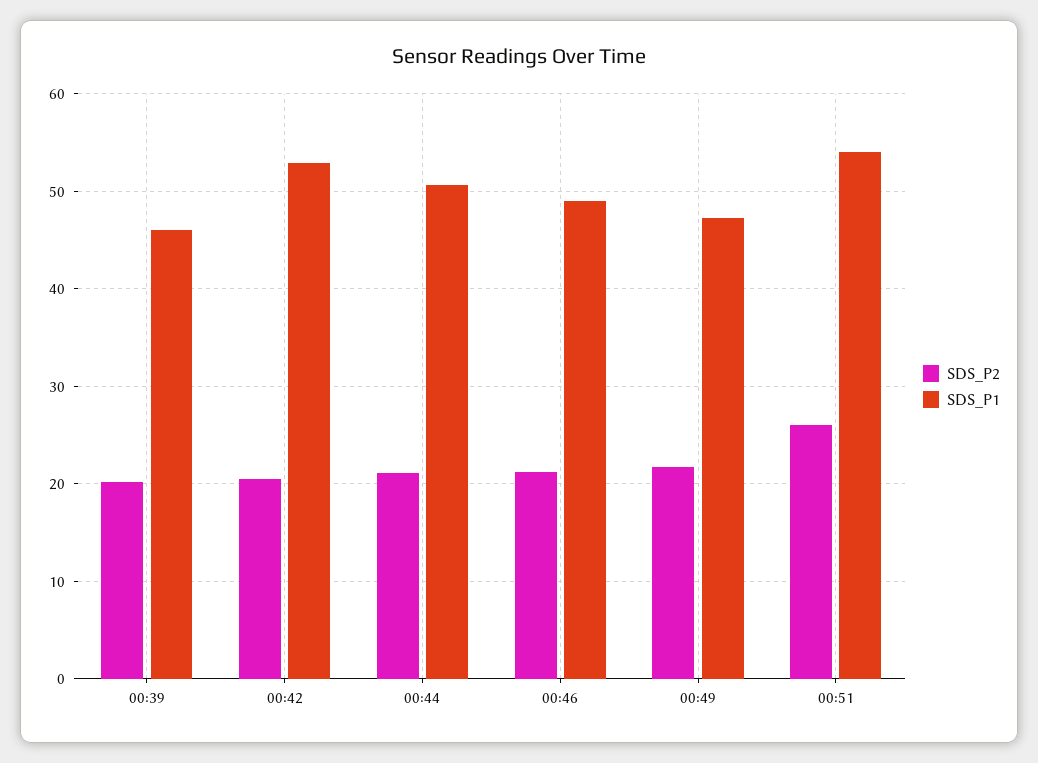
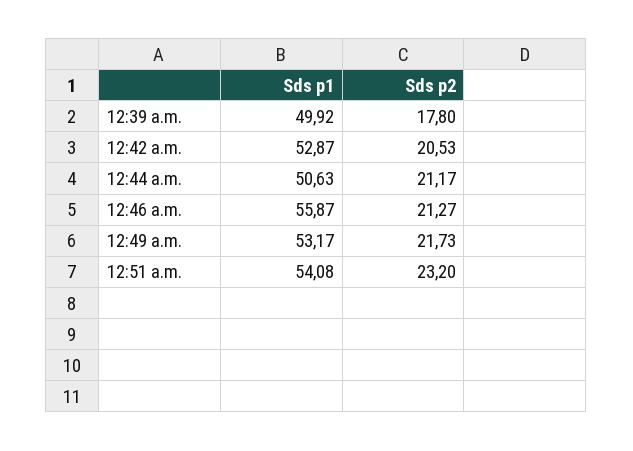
  {
    "SDS_P2": {
-     "00:39": 20,
+     "00:39": 17.8,
      "00:42": 20.53,
      "00:44": 21.17,
      "00:46": 21.27,
      "00:49": 21.73,
-     "00:51": 26
+     "00:51": 23.2
    },
    "SDS_P1": {
-     "00:39": 46,
+     "00:39": 49.92,
      "00:42": 52.87,
      "00:44": 50.63,
-     "00:46": 49,
+     "00:46": 55.87,
-     "00:49": 47,
+     "00:49": 53.17,
      "00:51": 54.08
    }
  }

